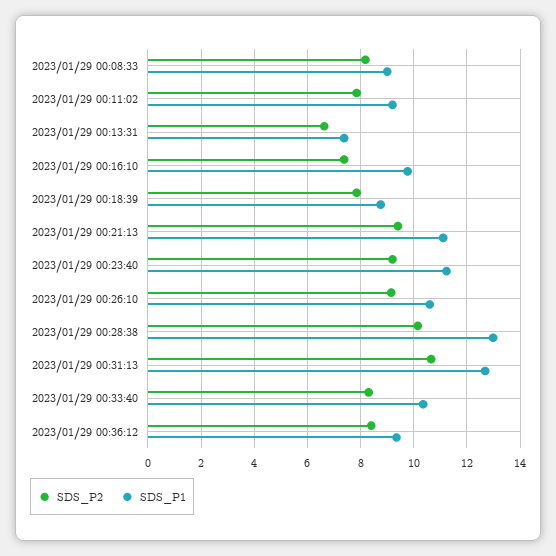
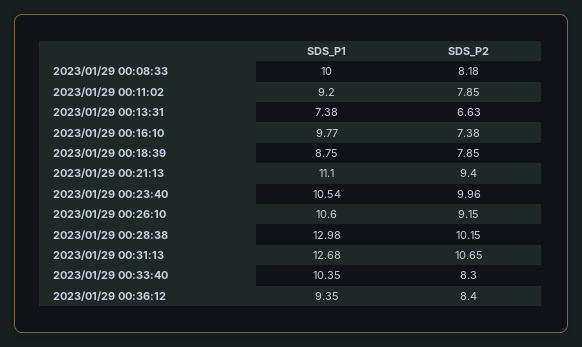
  {
    "SDS_P2": {
      "2023/01/29 00:08:33": 8.18,
      "2023/01/29 00:11:02": 7.85,
      "2023/01/29 00:13:31": 6.63,
      "2023/01/29 00:16:10": 7.38,
      "2023/01/29 00:18:39": 7.85,
      "2023/01/29 00:21:13": 9.4,
-     "2023/01/29 00:23:40": 9.25,
+     "2023/01/29 00:23:40": 9.96,
      "2023/01/29 00:26:10": 9.15,
      "2023/01/29 00:28:38": 10.15,
      "2023/01/29 00:31:13": 10.65,
      "2023/01/29 00:33:40": 8.3,
      "2023/01/29 00:36:12": 8.4
    },
    "SDS_P1": {
-     "2023/01/29 00:08:33": 9,
+     "2023/01/29 00:08:33": 10,
      "2023/01/29 00:11:02": 9.2,
      "2023/01/29 00:13:31": 7.38,
      "2023/01/29 00:16:10": 9.77,
      "2023/01/29 00:18:39": 8.75,
      "2023/01/29 00:21:13": 11.1,
-     "2023/01/29 00:23:40": 11.25,
+     "2023/01/29 00:23:40": 10.54,
      "2023/01/29 00:26:10": 10.6,
      "2023/01/29 00:28:38": 12.98,
      "2023/01/29 00:31:13": 12.68,
      "2023/01/29 00:33:40": 10.35,
      "2023/01/29 00:36:12": 9.35
    }
  }

